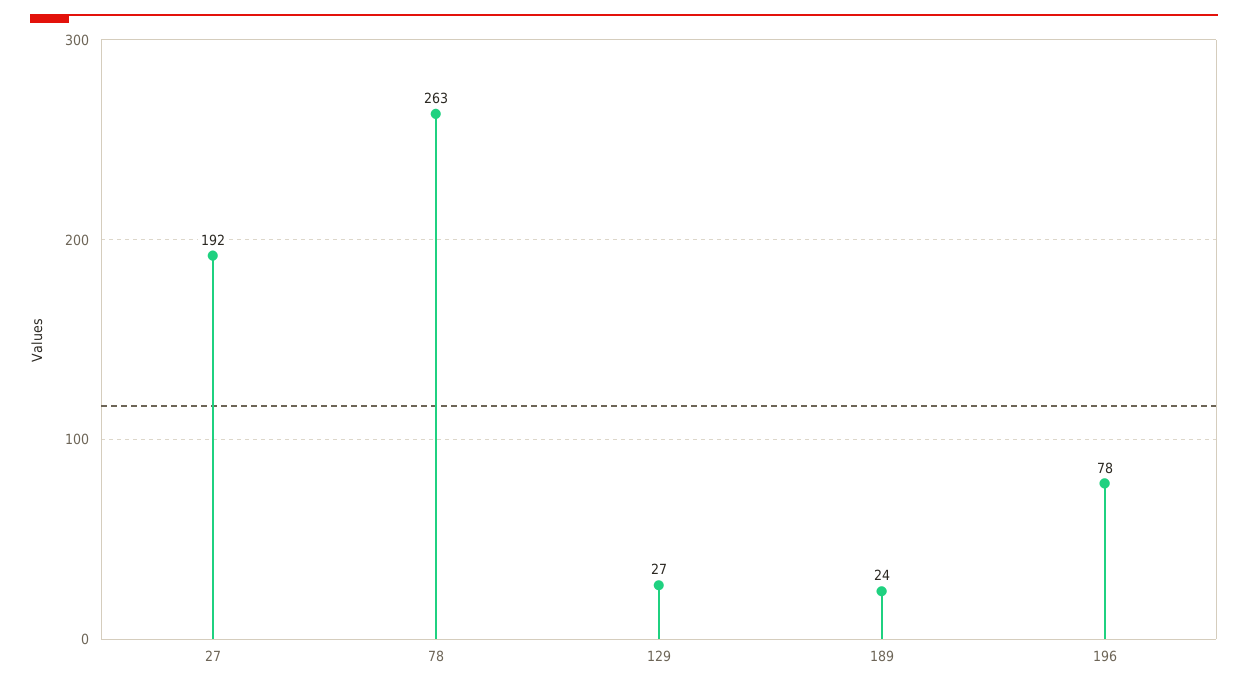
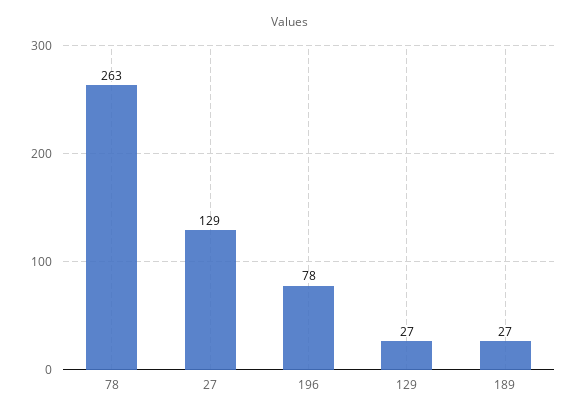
  {
-   "27": 192,
+   "27": 129,
    "78": 263,
    "129": 27,
-   "189": 24,
+   "189": 27,
    "196": 78
  }

